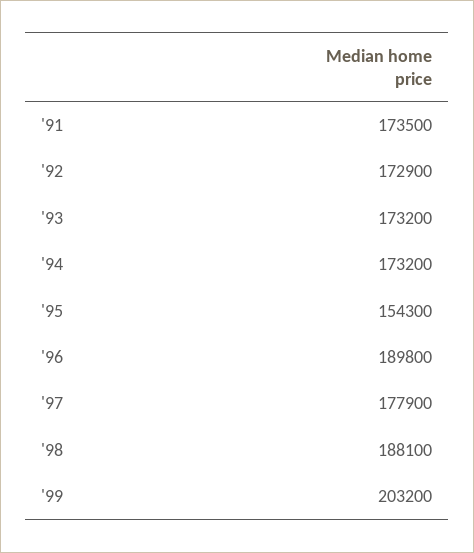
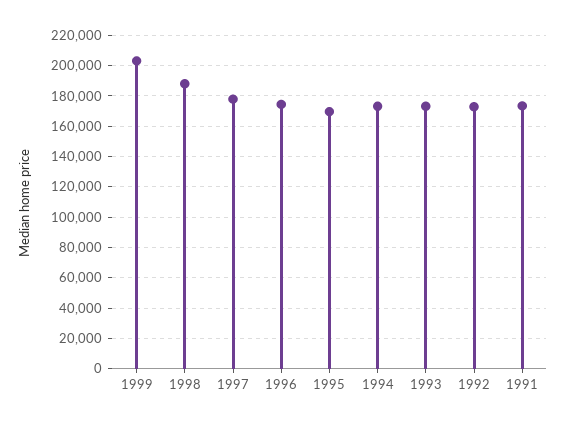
  {
    "'91": 173500,
    "'92": 172900,
    "'93": 173200,
    "'94": 173200,
-   "'95": 154300,
+   "'95": 170000,
-   "'96": 189800,
+   "'96": 175000,
    "'97": 177900,
    "'98": 188100,
    "'99": 203200
  }

